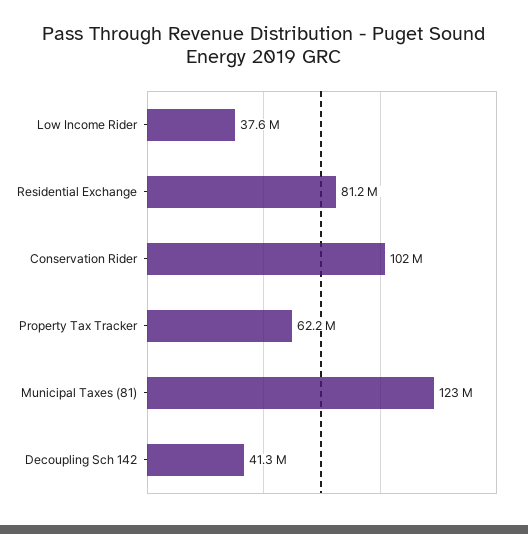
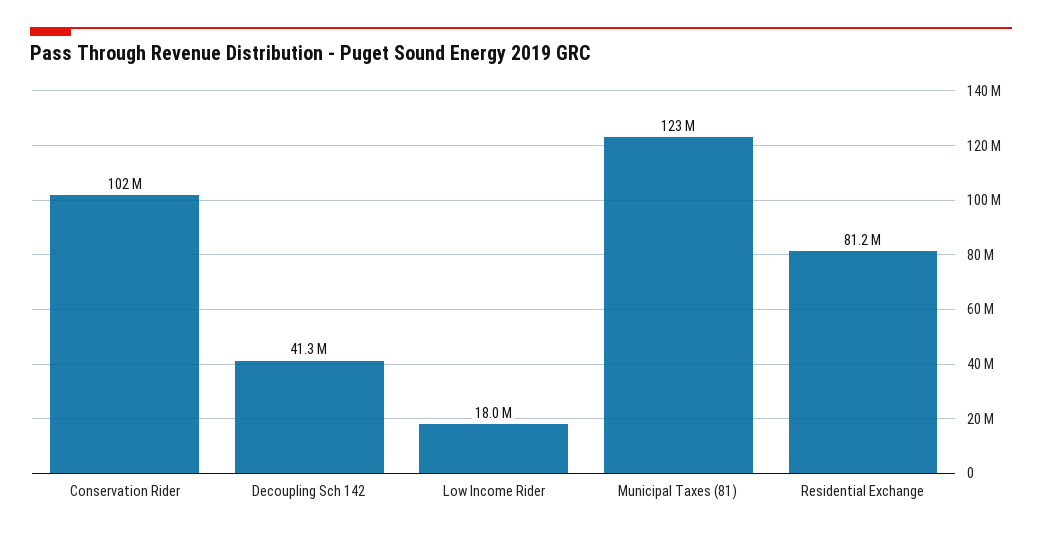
  {
-   "Low Income Rider": 37600000,
+   "Low Income Rider": 18000000,
    "Residential Exchange": 81200000,
    "Conservation Rider": 102000000,
-   "Property Tax Tracker": 62200000,
    "Municipal Taxes (81)": 123000000,
    "Decoupling Sch 142": 41300000
  }

